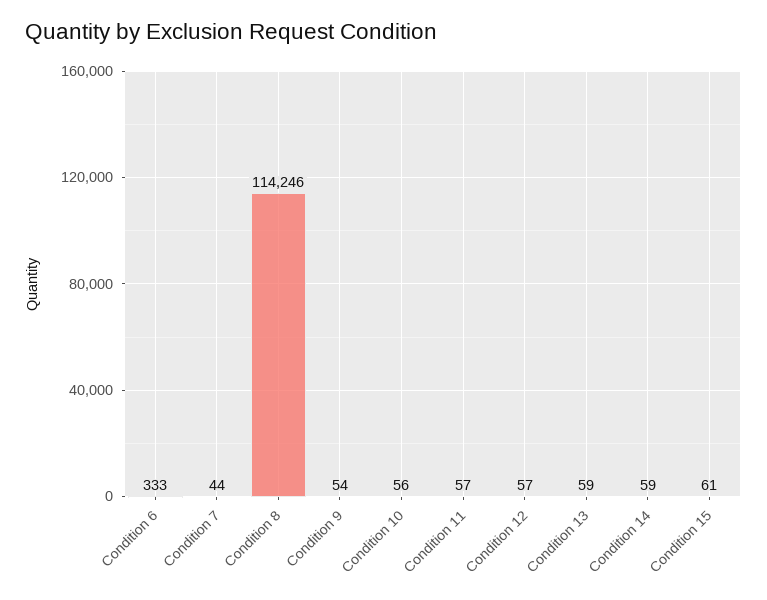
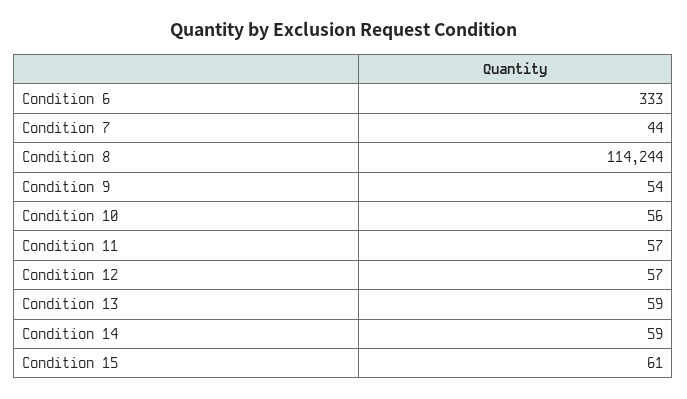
  {
    "Condition 6": 333,
    "Condition 7": 44,
-   "Condition 8": 114246,
+   "Condition 8": 114244,
    "Condition 9": 54,
    "Condition 10": 56,
    "Condition 11": 57,
    "Condition 12": 57,
    "Condition 13": 59,
    "Condition 14": 59,
    "Condition 15": 61
  }

